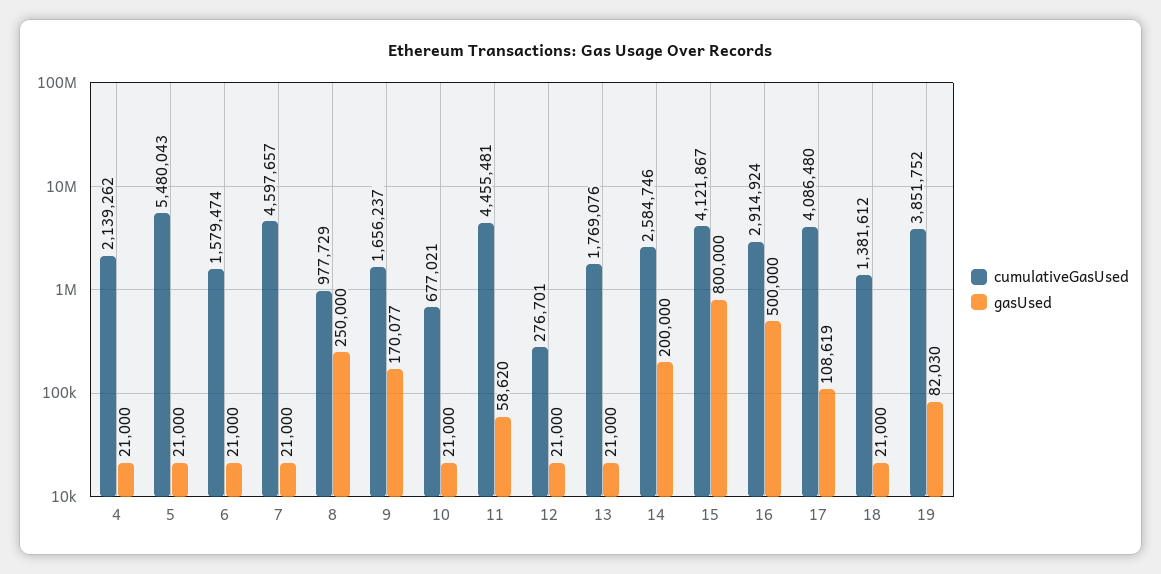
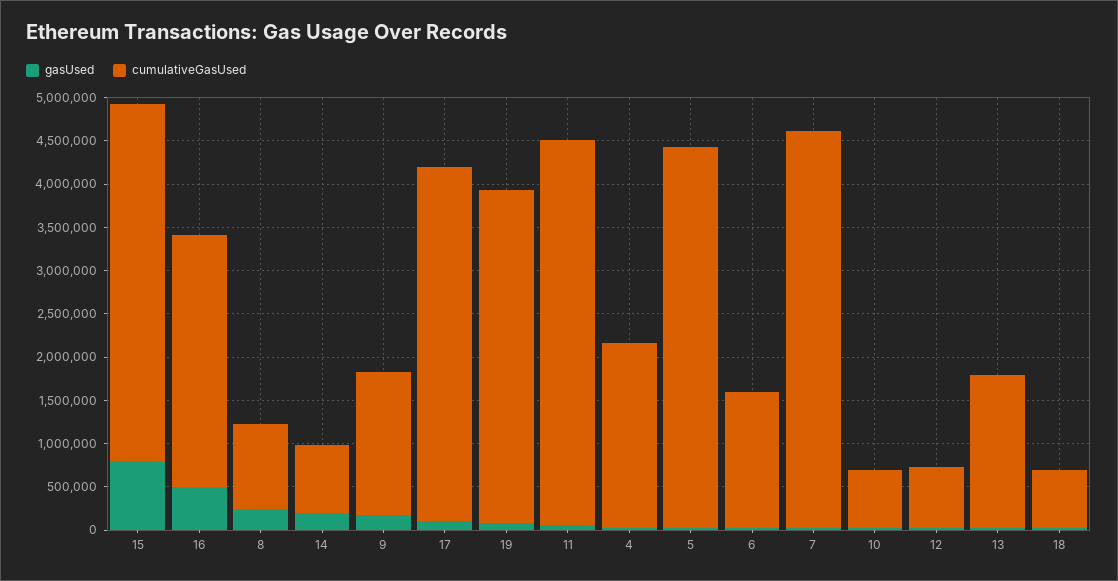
  {
    "cumulativeGasUsed": {
      "4": 2139262,
-     "5": 5480043,
+     "5": 4400000,
      "6": 1579474,
      "7": 4597657,
      "8": 977729,
      "9": 1656237,
      "10": 677021,
      "11": 4455481,
-     "12": 276701,
+     "12": 700000,
      "13": 1769076,
-     "14": 2584746,
+     "14": 800000,
      "15": 4121867,
      "16": 2914924,
      "17": 4086480,
-     "18": 1381612,
+     "18": 700000,
      "19": 3851752
    },
    "gasUsed": {
      "4": 21000,
      "5": 21000,
      "6": 21000,
      "7": 21000,
      "8": 250000,
      "9": 170077,
      "10": 21000,
      "11": 58620,
      "12": 21000,
      "13": 21000,
      "14": 200000,
      "15": 800000,
      "16": 500000,
      "17": 108619,
      "18": 21000,
      "19": 82030
    }
  }

